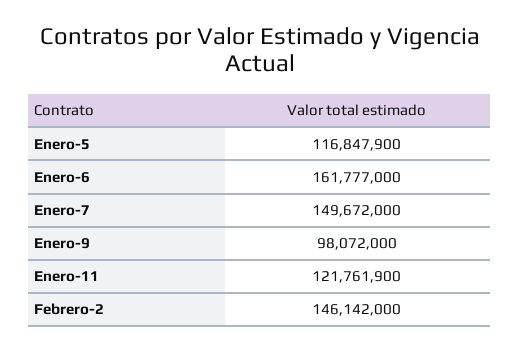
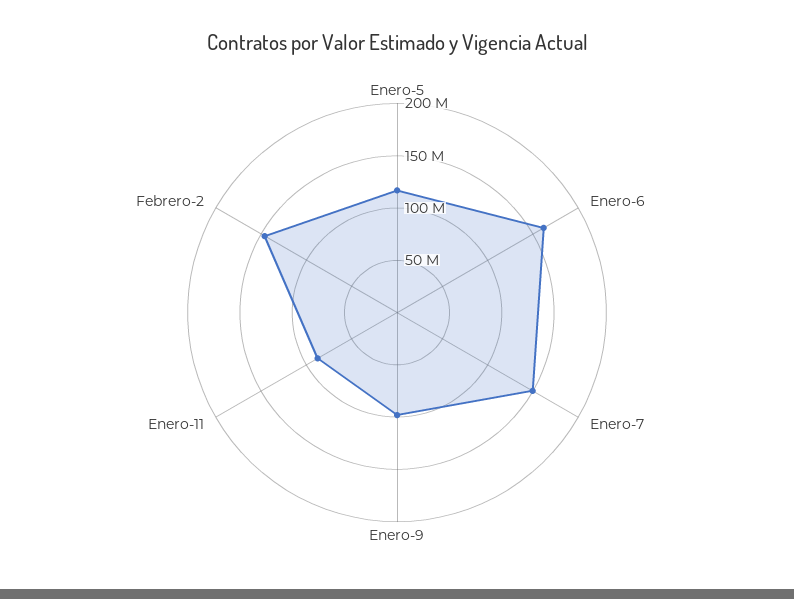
  {
    "Enero-5": 116847900,
    "Enero-6": 161777000,
    "Enero-7": 149672000,
    "Enero-9": 98072000,
-   "Enero-11": 121761900,
+   "Enero-11": 90000000,
    "Febrero-2": 146142000
  }

